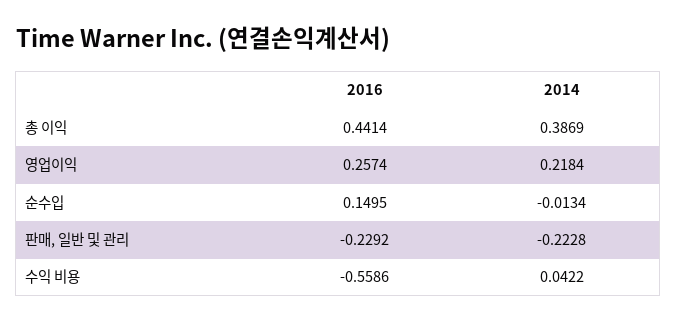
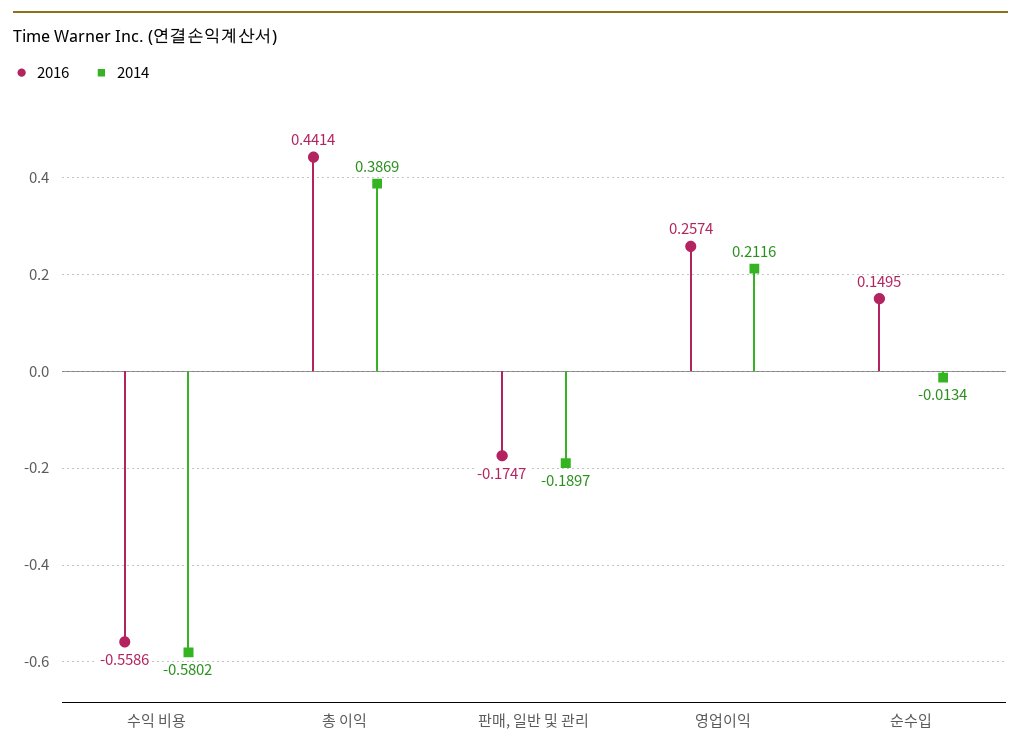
  {
    "2016": {
      "총 이익": 0.4414,
      "영업이익": 0.2574,
      "순수입": 0.1495,
-     "판매, 일반 및 관리": -0.2292,
+     "판매, 일반 및 관리": -0.1747,
      "수익 비용": -0.5586
    },
    "2014": {
      "총 이익": 0.3869,
-     "영업이익": 0.2184,
+     "영업이익": 0.2116,
      "순수입": -0.0134,
-     "판매, 일반 및 관리": -0.2228,
+     "판매, 일반 및 관리": -0.1897,
-     "수익 비용": 0.0422
+     "수익 비용": -0.5802
    }
  }

